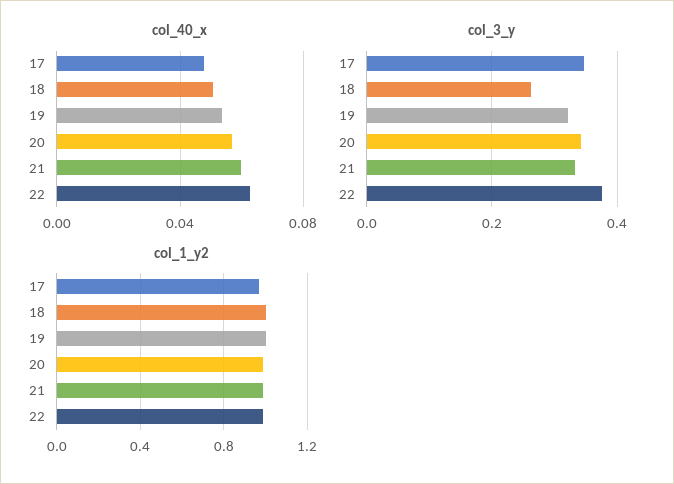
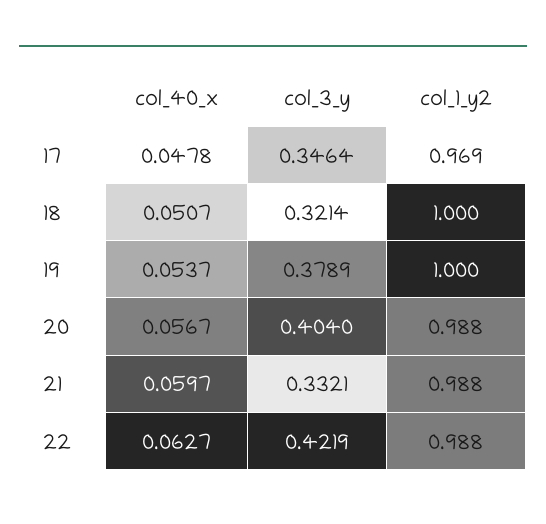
  {
    "col_40_x": {
      "17": 0.0478,
      "18": 0.0507,
      "19": 0.0537,
      "20": 0.0567,
      "21": 0.0597,
      "22": 0.0627
    },
    "col_3_y": {
      "17": 0.3464,
-     "18": 0.26,
+     "18": 0.3214,
-     "19": 0.32,
+     "19": 0.3789,
-     "20": 0.34,
+     "20": 0.404,
      "21": 0.3321,
-     "22": 0.38
+     "22": 0.4219
    },
    "col_1_y2": {
      "17": 0.969,
      "18": 1,
      "19": 1,
      "20": 0.988,
      "21": 0.988,
      "22": 0.988
    }
  }

